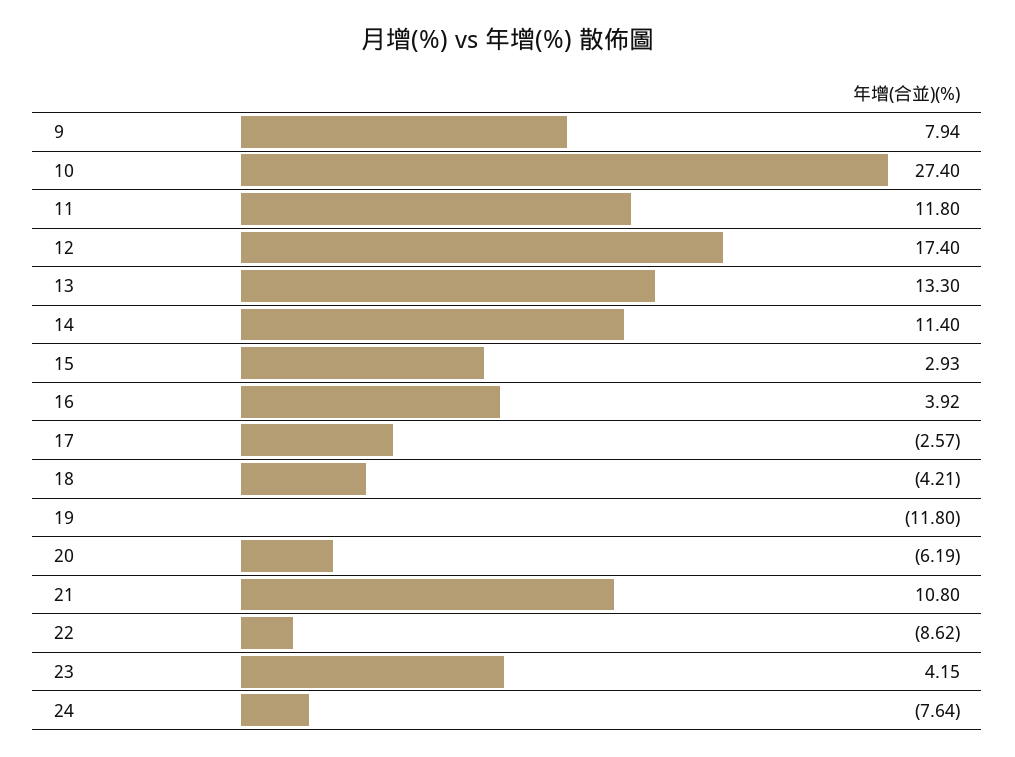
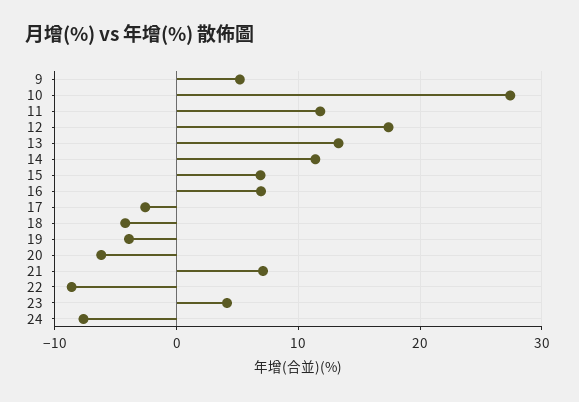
  {
-   "9": 7.94,
+   "9": 5,
    "10": 27.4,
    "11": 11.8,
    "12": 17.4,
    "13": 13.3,
    "14": 11.4,
-   "15": 2.93,
+   "15": 7,
-   "16": 3.92,
+   "16": 7,
    "17": -2.57,
    "18": -4.21,
-   "19": -11.8,
+   "19": -4,
    "20": -6.19,
-   "21": 10.8,
+   "21": 7,
    "22": -8.62,
    "23": 4.15,
    "24": -7.64
  }

